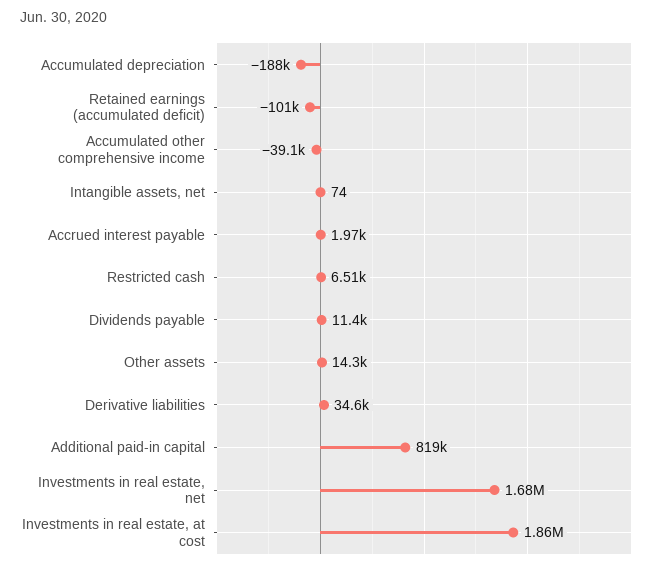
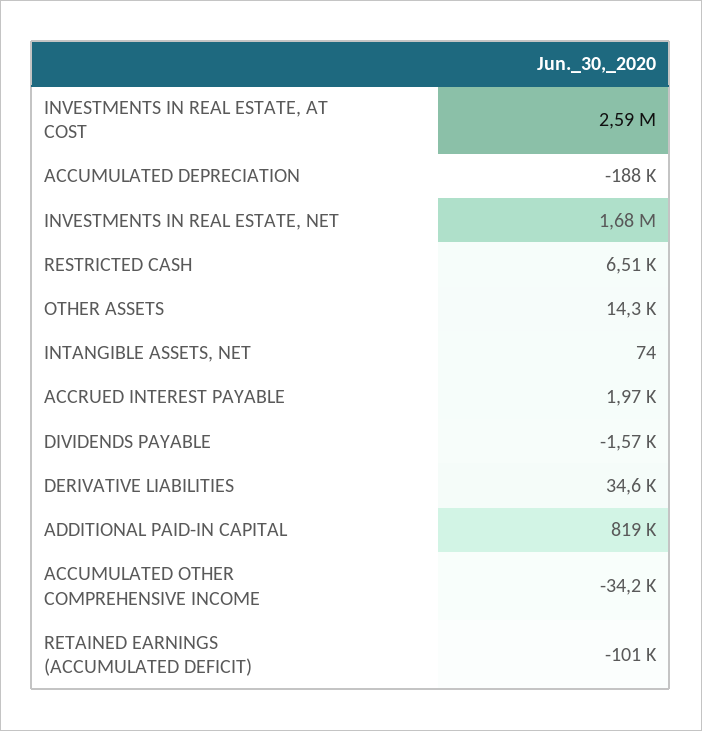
  {
    "Accumulated depreciation": -188000,
    "Retained earnings (accumulated deficit)": -101000,
-   "Accumulated other comprehensive income": -39100,
+   "Accumulated other comprehensive income": -34200,
    "Intangible assets, net": 74,
    "Accrued interest payable": 1970,
    "Restricted cash": 6510,
-   "Dividends payable": 11400,
+   "Dividends payable": -1570,
    "Other assets": 14300,
    "Derivative liabilities": 34600,
    "Additional paid-in capital": 819000,
    "Investments in real estate, net": 1680000,
-   "Investments in real estate, at cost": 1860000
+   "Investments in real estate, at cost": 2590000
  }

